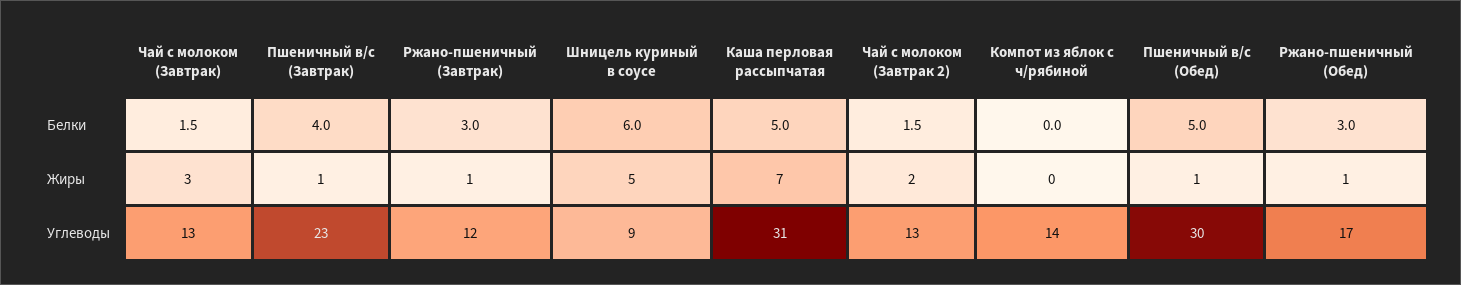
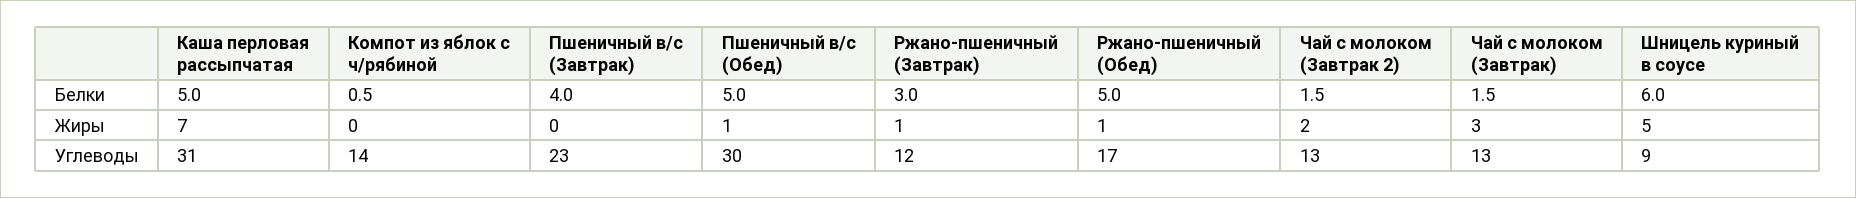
  {
    "Чай с молоком (Завтрак)": {
      "Белки": 1.5,
      "Жиры": 3,
      "Углеводы": 13
    },
    "Пшеничный в/с (Завтрак)": {
      "Белки": 4,
-     "Жиры": 1,
+     "Жиры": 0,
      "Углеводы": 23
    },
    "Ржано-пшеничный (Завтрак)": {
      "Белки": 3,
      "Жиры": 1,
      "Углеводы": 12
    },
    "Шницель куриный в соусе": {
      "Белки": 6,
      "Жиры": 5,
      "Углеводы": 9
    },
    "Каша перловая рассыпчатая": {
      "Белки": 5,
      "Жиры": 7,
      "Углеводы": 31
    },
    "Чай с молоком (Завтрак 2)": {
      "Белки": 1.5,
      "Жиры": 2,
      "Углеводы": 13
    },
    "Компот из яблок с ч/рябиной": {
-     "Белки": 0,
+     "Белки": 0.5,
      "Жиры": 0,
      "Углеводы": 14
    },
    "Пшеничный в/с (Обед)": {
      "Белки": 5,
      "Жиры": 1,
      "Углеводы": 30
    },
    "Ржано-пшеничный (Обед)": {
-     "Белки": 3,
+     "Белки": 5,
      "Жиры": 1,
      "Углеводы": 17
    }
  }

